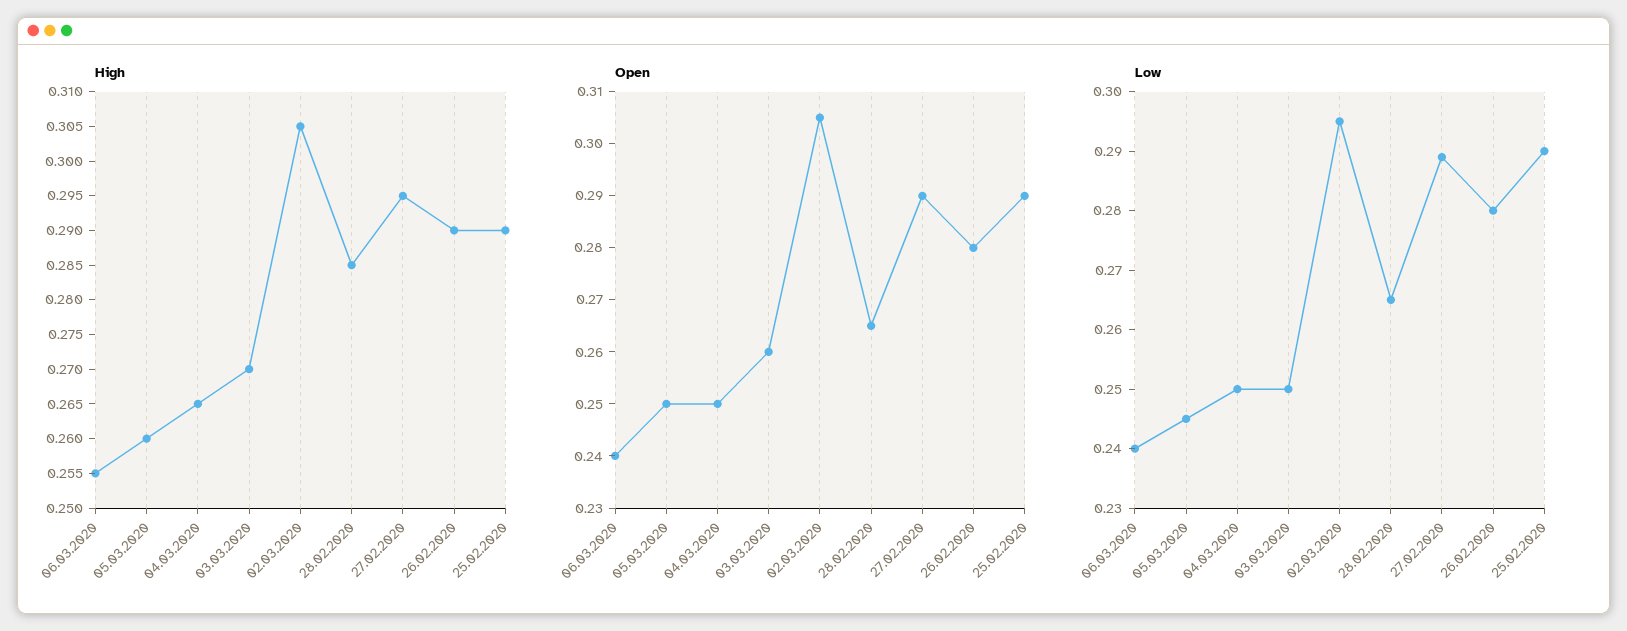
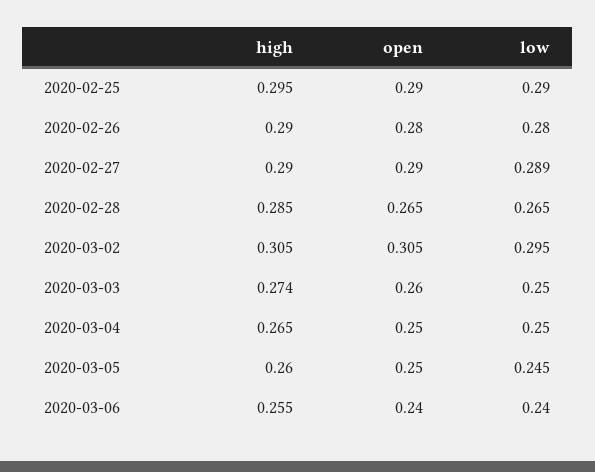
  {
    "High": {
      "06.03.2020": 0.255,
      "05.03.2020": 0.26,
      "04.03.2020": 0.265,
-     "03.03.2020": 0.27,
+     "03.03.2020": 0.274,
      "02.03.2020": 0.305,
      "28.02.2020": 0.285,
-     "27.02.2020": 0.295,
+     "27.02.2020": 0.29,
      "26.02.2020": 0.29,
-     "25.02.2020": 0.29
+     "25.02.2020": 0.295
    },
    "Open": {
      "06.03.2020": 0.24,
      "05.03.2020": 0.25,
      "04.03.2020": 0.25,
      "03.03.2020": 0.26,
      "02.03.2020": 0.305,
      "28.02.2020": 0.265,
      "27.02.2020": 0.29,
      "26.02.2020": 0.28,
      "25.02.2020": 0.29
    },
    "Low": {
      "06.03.2020": 0.24,
      "05.03.2020": 0.245,
      "04.03.2020": 0.25,
      "03.03.2020": 0.25,
      "02.03.2020": 0.295,
      "28.02.2020": 0.265,
      "27.02.2020": 0.289,
      "26.02.2020": 0.28,
      "25.02.2020": 0.29
    }
  }

